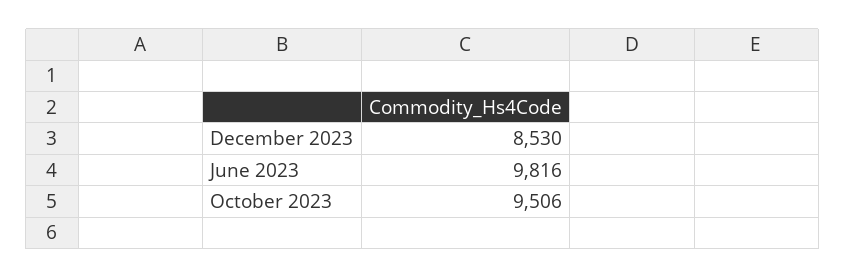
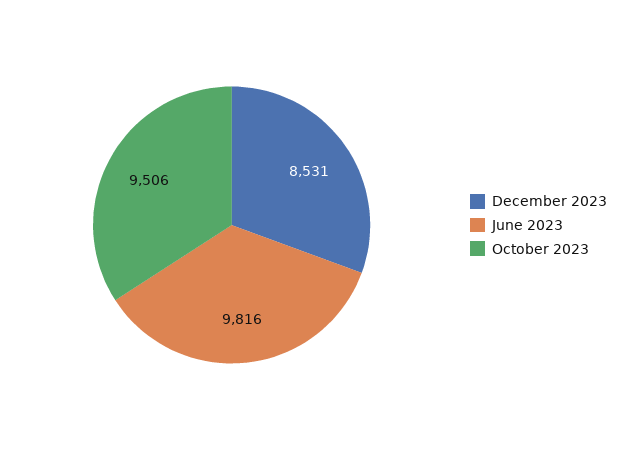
  {
-   "December 2023": 8530,
+   "December 2023": 8531,
    "June 2023": 9816,
    "October 2023": 9506
  }

